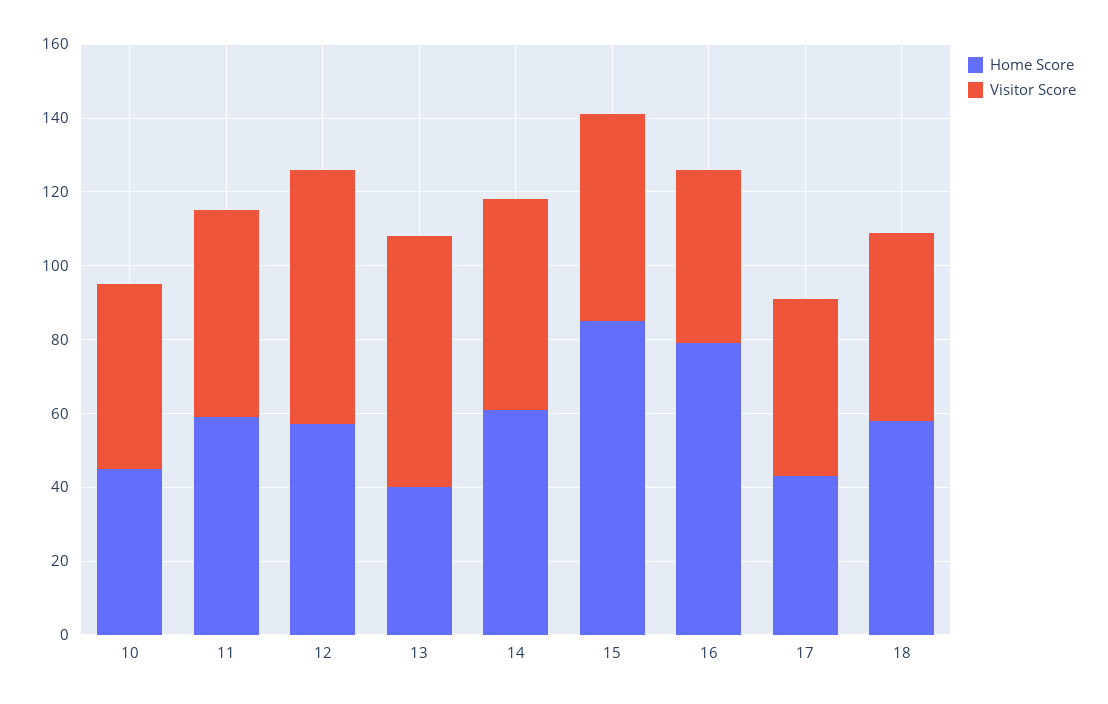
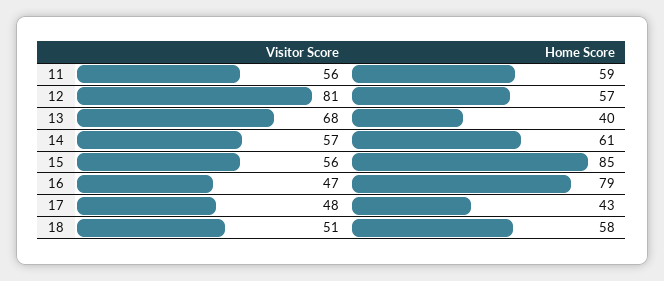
  {
    "Home Score": {
-     "10": 45,
      "11": 59,
      "12": 57,
      "13": 40,
      "14": 61,
      "15": 85,
      "16": 79,
      "17": 43,
      "18": 58
    },
    "Visitor Score": {
-     "10": 50,
      "11": 56,
-     "12": 70,
+     "12": 81,
      "13": 68,
      "14": 57,
      "15": 56,
      "16": 47,
      "17": 48,
      "18": 51
    }
  }

